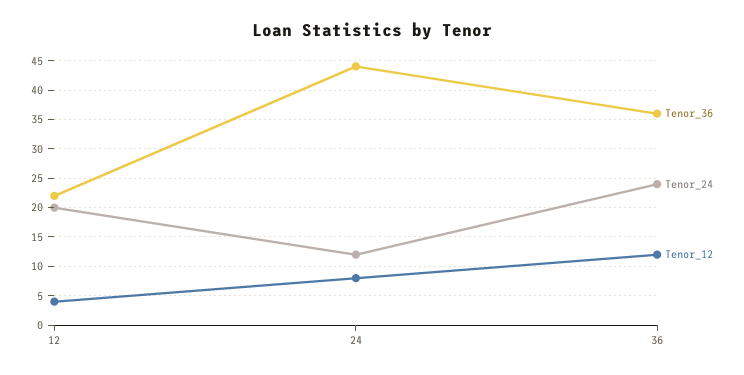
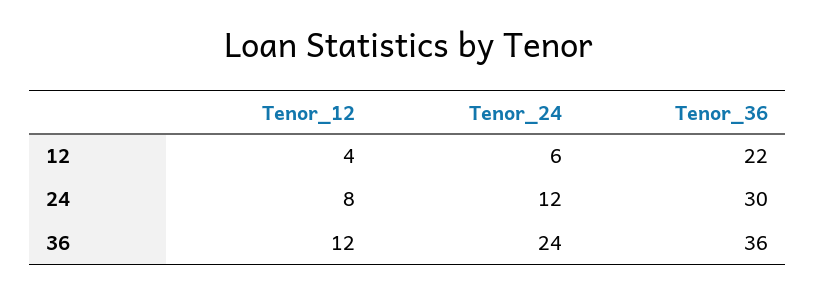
  {
    "Tenor_36": {
      "12": 22,
-     "24": 45,
+     "24": 30,
      "36": 36
    },
    "Tenor_24": {
-     "12": 20,
+     "12": 6,
      "24": 12,
      "36": 24
    },
    "Tenor_12": {
      "12": 4,
      "24": 8,
      "36": 12
    }
  }

